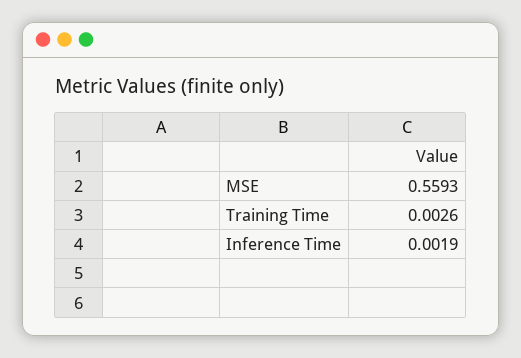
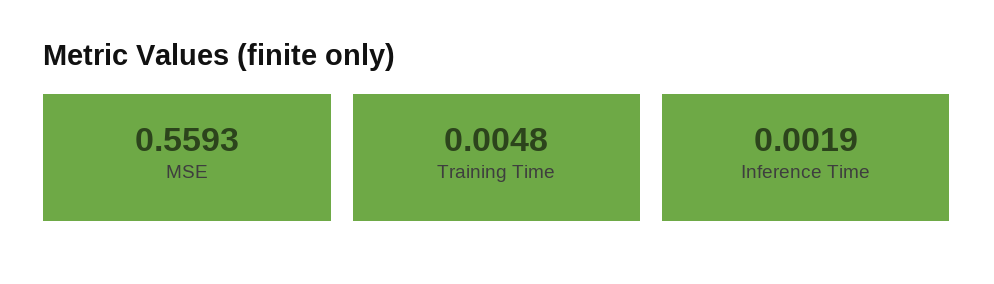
  {
    "MSE": 0.5593,
-   "Training Time": 0.0026,
+   "Training Time": 0.0048,
    "Inference Time": 0.0019
  }

